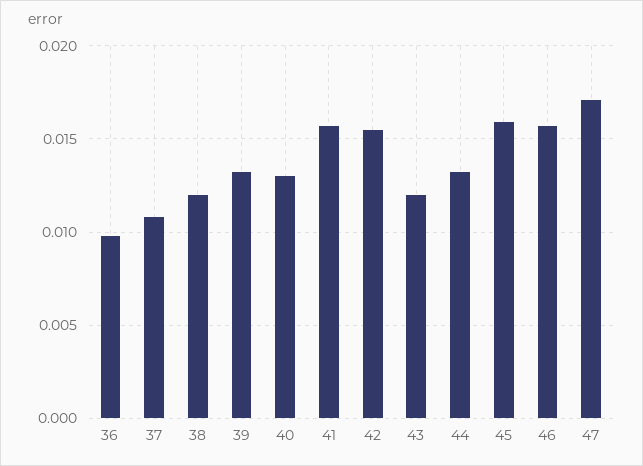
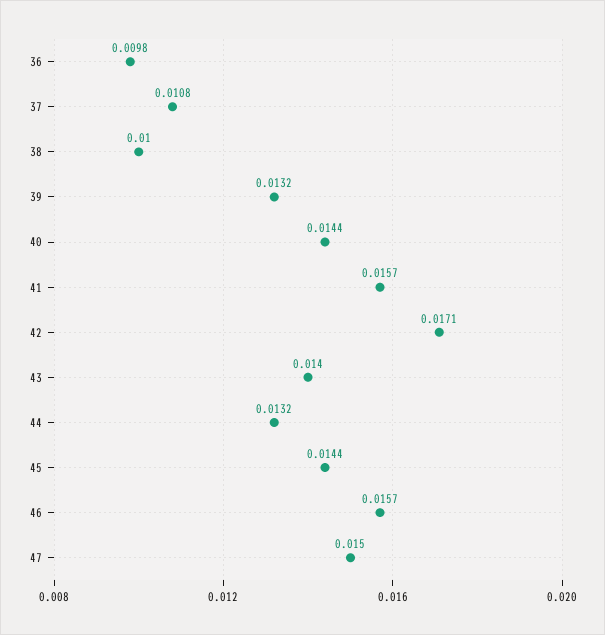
  {
    "36": 0.0098,
    "37": 0.0108,
-   "38": 0.012,
+   "38": 0.01,
    "39": 0.0132,
-   "40": 0.013,
+   "40": 0.0144,
    "41": 0.0157,
-   "42": 0.0155,
+   "42": 0.0171,
-   "43": 0.012,
+   "43": 0.014,
    "44": 0.0132,
-   "45": 0.016,
+   "45": 0.0144,
    "46": 0.0157,
-   "47": 0.017
+   "47": 0.015
  }

